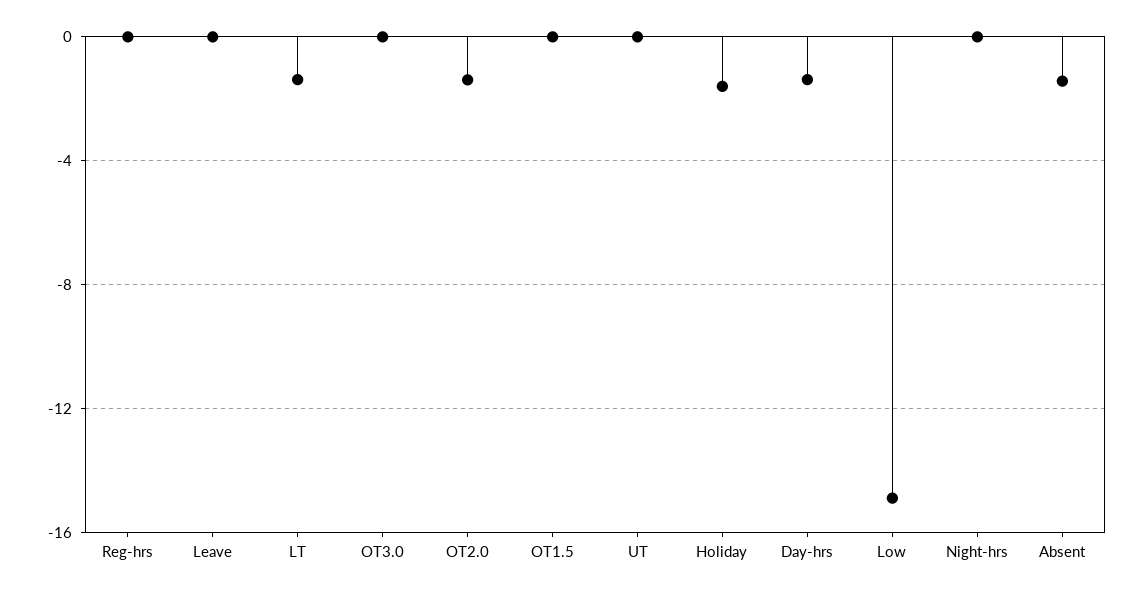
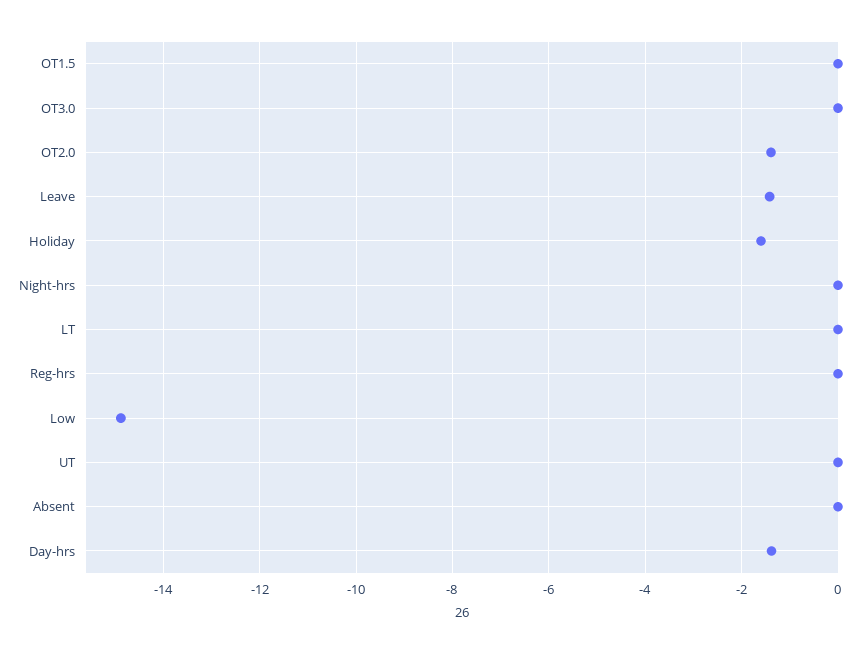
  {
    "Reg-hrs": 0,
-   "Leave": 0,
+   "Leave": -1.4,
-   "LT": -1.5,
+   "LT": 0,
    "OT3.0": 0,
    "OT2.0": -1.4,
    "OT1.5": 0,
    "UT": 0,
    "Holiday": -1.6,
    "Day-hrs": -1.4,
    "Low": -14.8,
    "Night-hrs": 0,
-   "Absent": -1.5
+   "Absent": 0
  }

